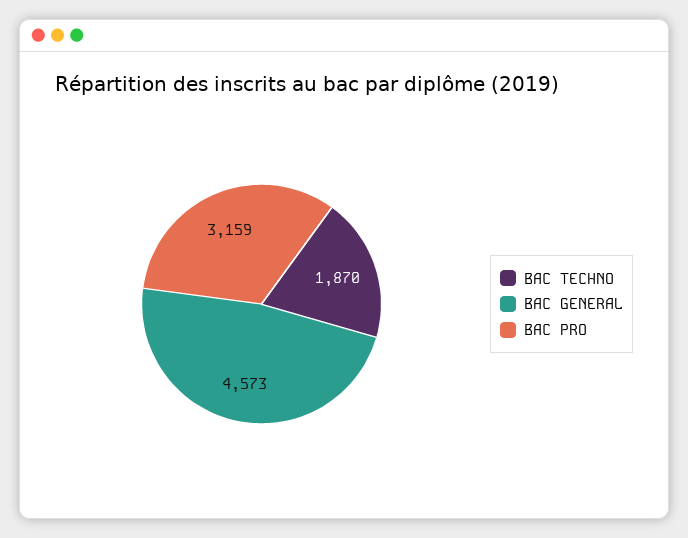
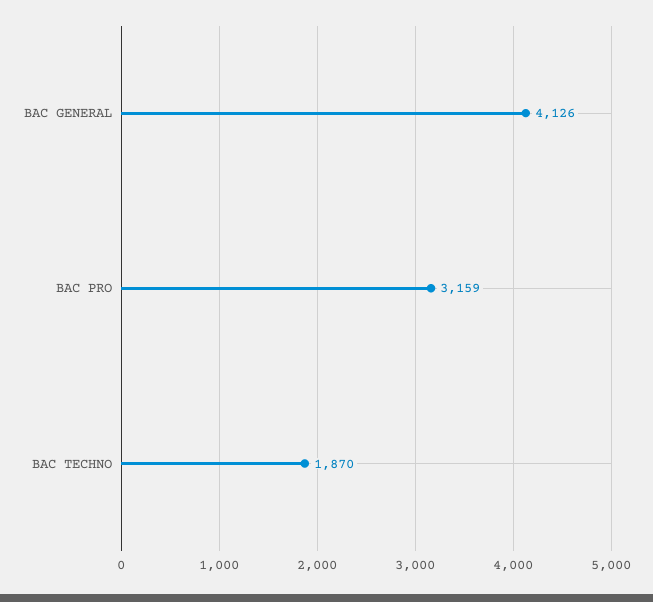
  {
    "BAC TECHNO": 1870,
-   "BAC GENERAL": 4573,
+   "BAC GENERAL": 4126,
    "BAC PRO": 3159
  }

